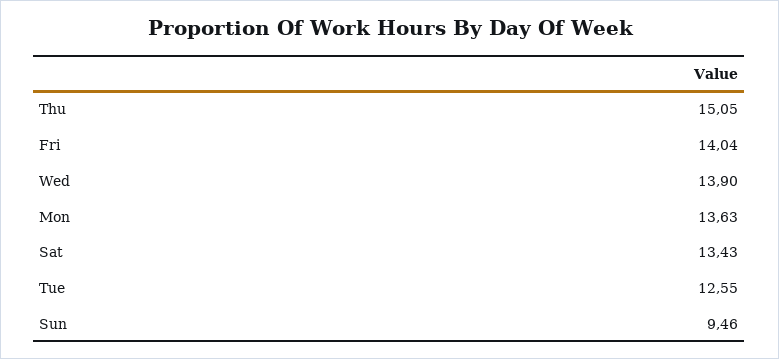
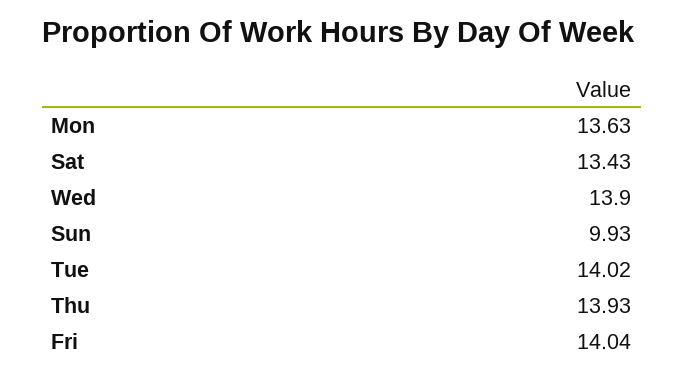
  {
-   "Thu": 15.05,
+   "Thu": 13.93,
    "Fri": 14.04,
    "Wed": 13.9,
    "Mon": 13.63,
    "Sat": 13.43,
-   "Tue": 12.55,
+   "Tue": 14.02,
-   "Sun": 9.46
+   "Sun": 9.93
  }

